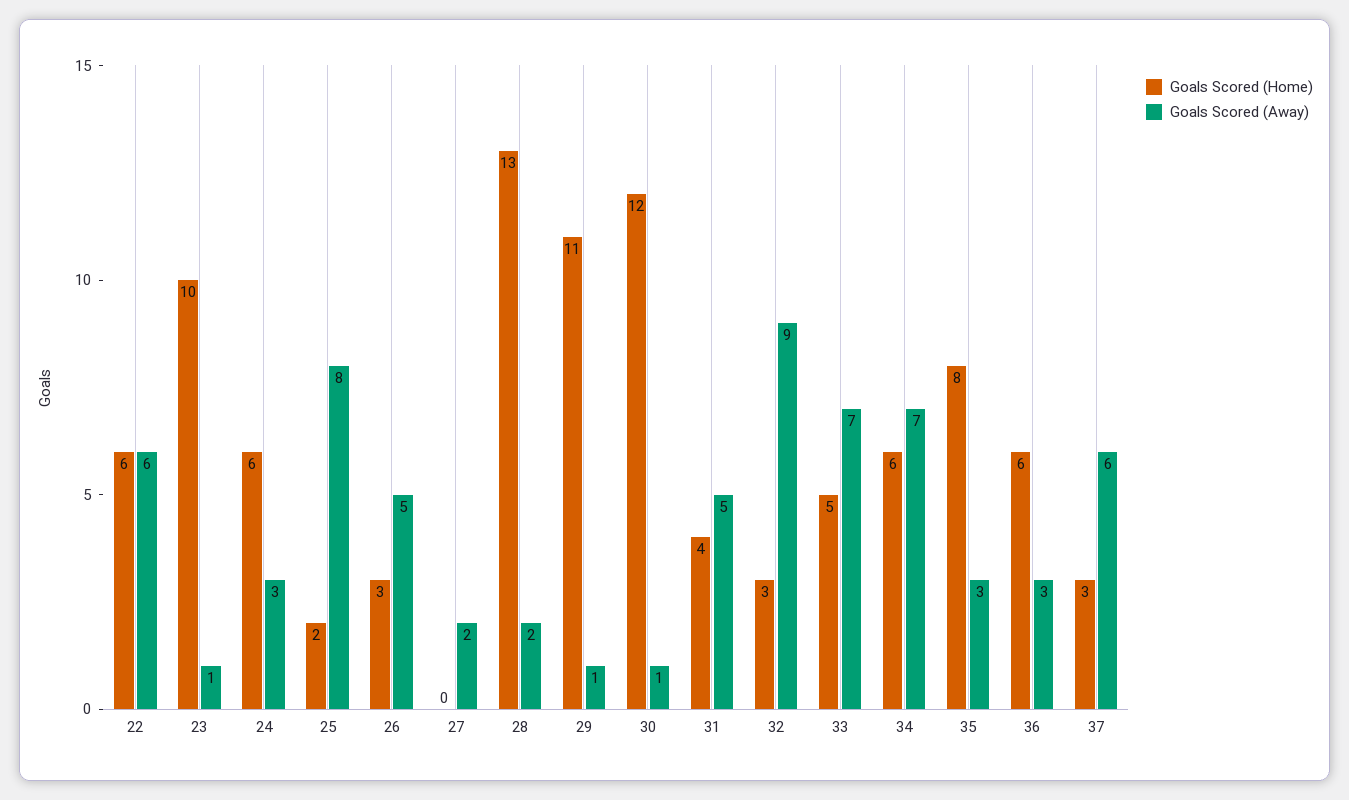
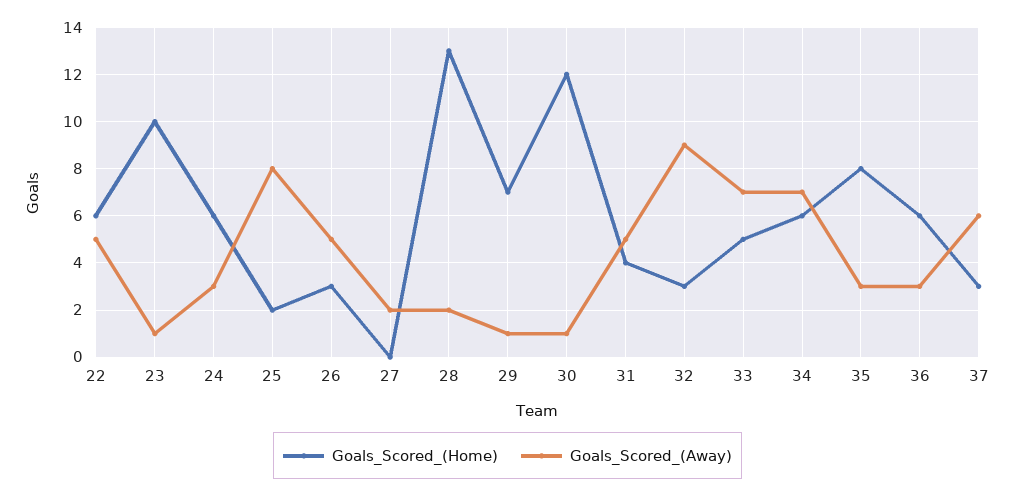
  {
    "Goals Scored (Home)": {
      "22": 6,
      "23": 10,
      "24": 6,
      "25": 2,
      "26": 3,
      "27": 0,
      "28": 13,
-     "29": 11,
+     "29": 7,
      "30": 12,
      "31": 4,
      "32": 3,
      "33": 5,
      "34": 6,
      "35": 8,
      "36": 6,
      "37": 3
    },
    "Goals Scored (Away)": {
-     "22": 6,
+     "22": 5,
      "23": 1,
      "24": 3,
      "25": 8,
      "26": 5,
      "27": 2,
      "28": 2,
      "29": 1,
      "30": 1,
      "31": 5,
      "32": 9,
      "33": 7,
      "34": 7,
      "35": 3,
      "36": 3,
      "37": 6
    }
  }

